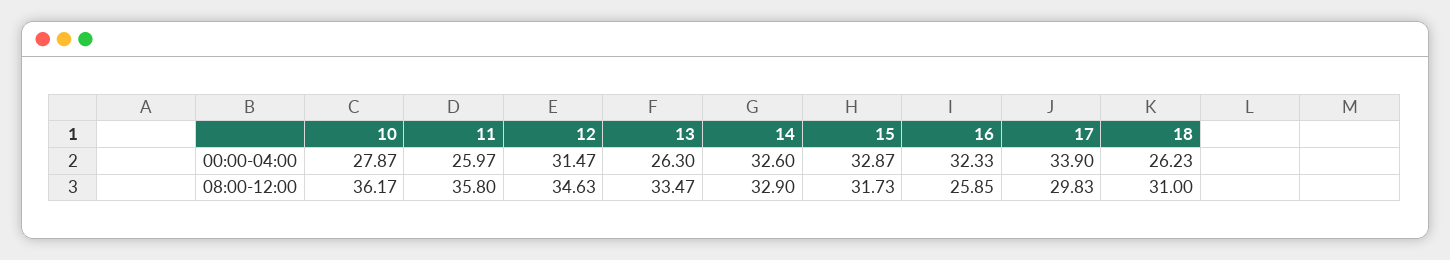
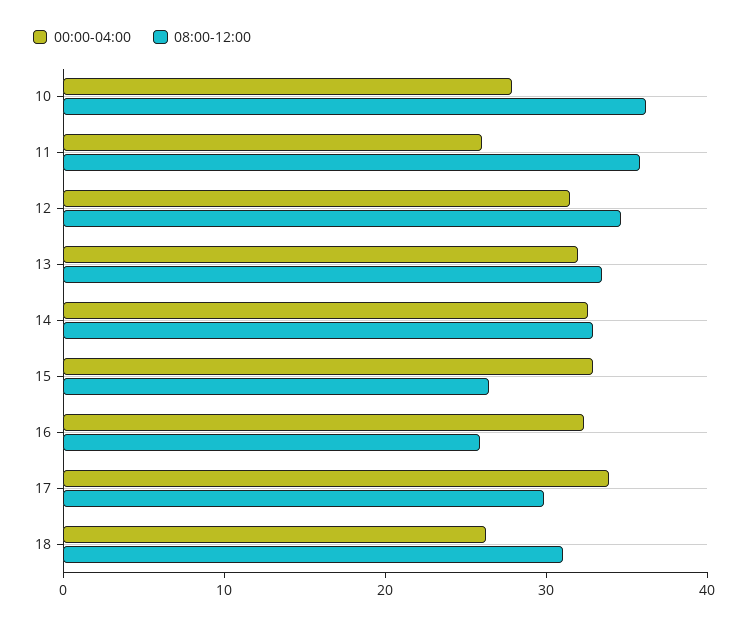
  {
    "00:00-04:00": {
      "10": 27.87,
      "11": 25.97,
      "12": 31.47,
-     "13": 26.3,
+     "13": 32,
      "14": 32.6,
      "15": 32.87,
      "16": 32.33,
      "17": 33.9,
      "18": 26.23
    },
    "08:00-12:00": {
      "10": 36.17,
      "11": 35.8,
      "12": 34.63,
      "13": 33.47,
      "14": 32.9,
-     "15": 31.73,
+     "15": 26,
      "16": 25.85,
      "17": 29.83,
      "18": 31
    }
  }

